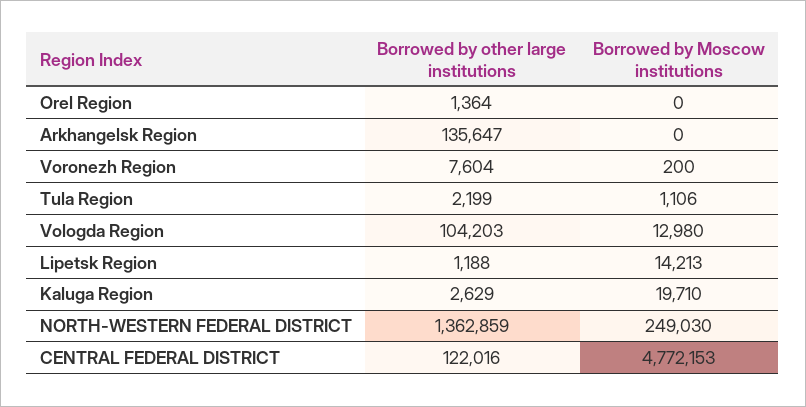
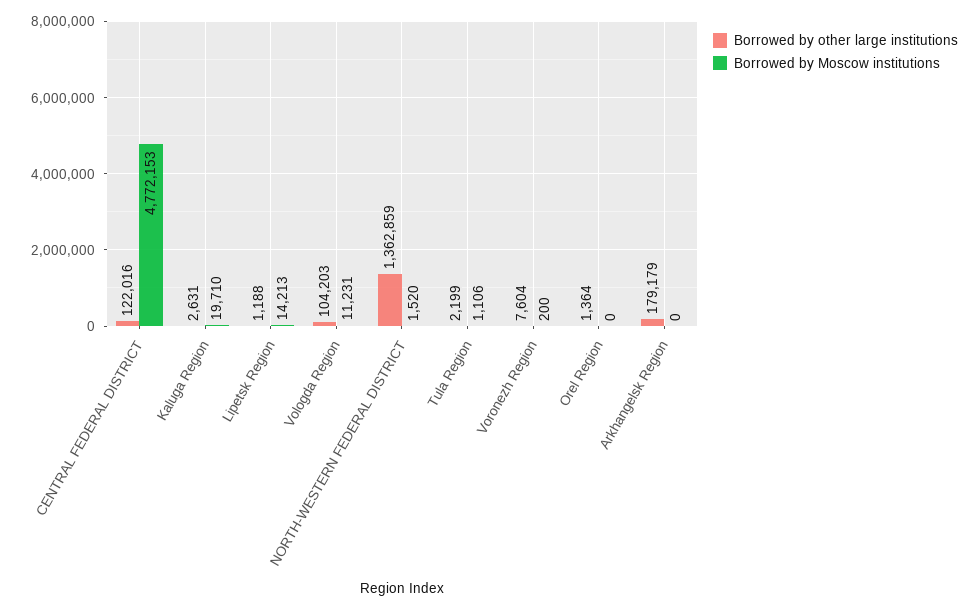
  {
    "Borrowed by other large institutions": {
      "Orel Region": 1364,
-     "Arkhangelsk Region": 135647,
+     "Arkhangelsk Region": 179179,
      "Voronezh Region": 7604,
      "Tula Region": 2199,
      "Vologda Region": 104203,
      "Lipetsk Region": 1188,
-     "Kaluga Region": 2629,
+     "Kaluga Region": 2631,
      "NORTH-WESTERN FEDERAL DISTRICT": 1362859,
      "CENTRAL FEDERAL DISTRICT": 122016
    },
    "Borrowed by Moscow institutions": {
      "Orel Region": 0,
      "Arkhangelsk Region": 0,
      "Voronezh Region": 200,
      "Tula Region": 1106,
-     "Vologda Region": 12980,
+     "Vologda Region": 11231,
      "Lipetsk Region": 14213,
      "Kaluga Region": 19710,
-     "NORTH-WESTERN FEDERAL DISTRICT": 249030,
+     "NORTH-WESTERN FEDERAL DISTRICT": 1520,
      "CENTRAL FEDERAL DISTRICT": 4772153
    }
  }

